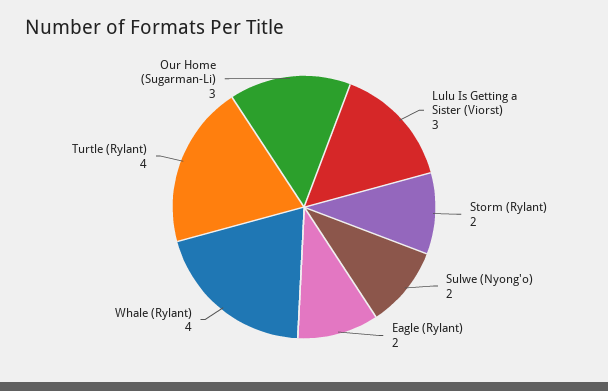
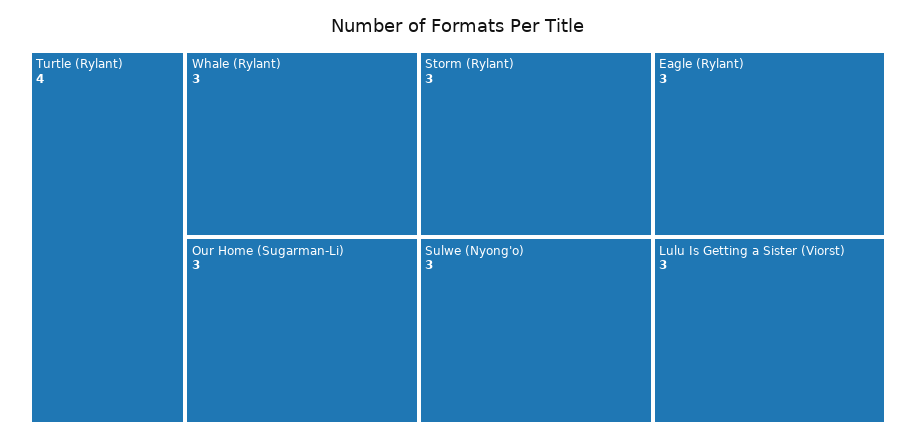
  {
    "Lulu Is Getting a Sister (Viorst)": 3,
-   "Storm (Rylant)": 2,
+   "Storm (Rylant)": 3,
-   "Sulwe (Nyong'o)": 2,
+   "Sulwe (Nyong'o)": 3,
-   "Eagle (Rylant)": 2,
+   "Eagle (Rylant)": 3,
-   "Whale (Rylant)": 4,
+   "Whale (Rylant)": 3,
    "Turtle (Rylant)": 4,
    "Our Home (Sugarman-Li)": 3
  }

